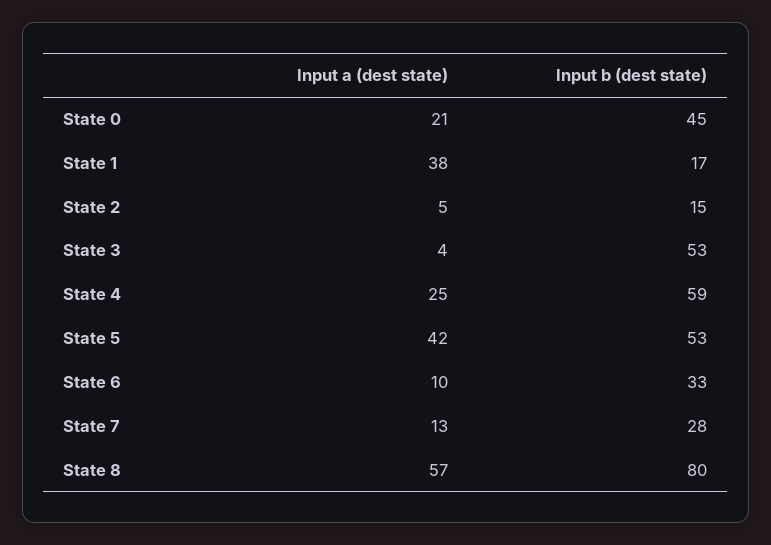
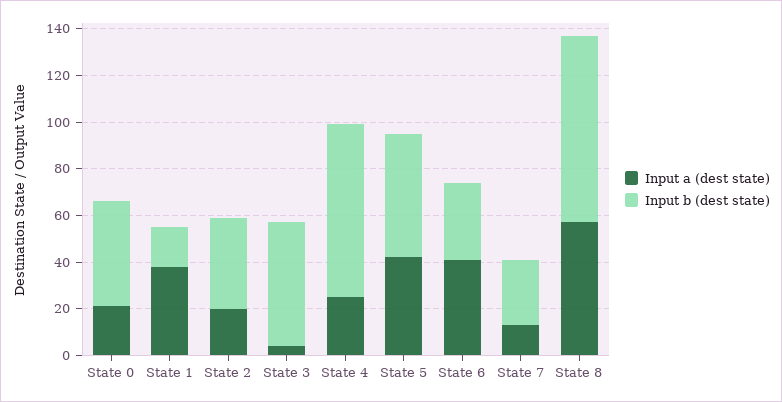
  {
    "Input a (dest state)": {
      "State 0": 21,
      "State 1": 38,
-     "State 2": 5,
+     "State 2": 20,
      "State 3": 4,
      "State 4": 25,
      "State 5": 42,
-     "State 6": 10,
+     "State 6": 40,
      "State 7": 13,
      "State 8": 57
    },
    "Input b (dest state)": {
      "State 0": 45,
      "State 1": 17,
-     "State 2": 15,
+     "State 2": 40,
      "State 3": 53,
-     "State 4": 59,
+     "State 4": 75,
      "State 5": 53,
      "State 6": 33,
      "State 7": 28,
      "State 8": 80
    }
  }

